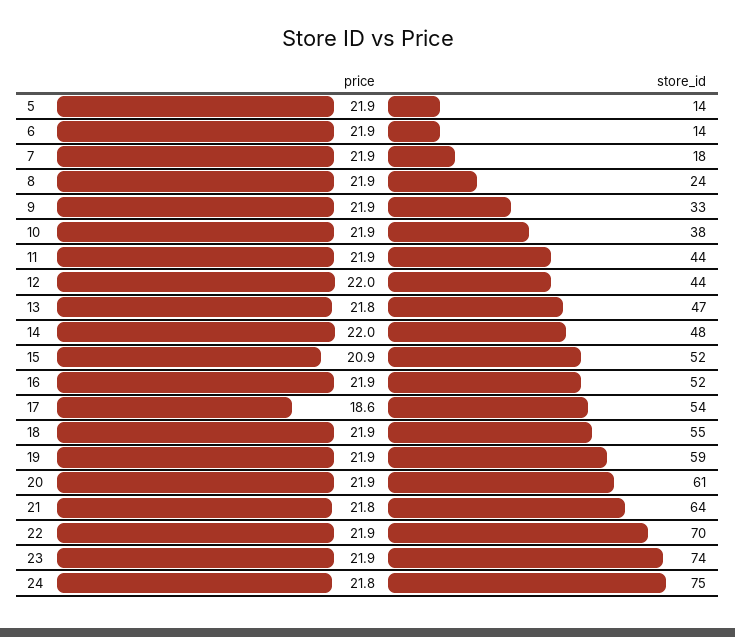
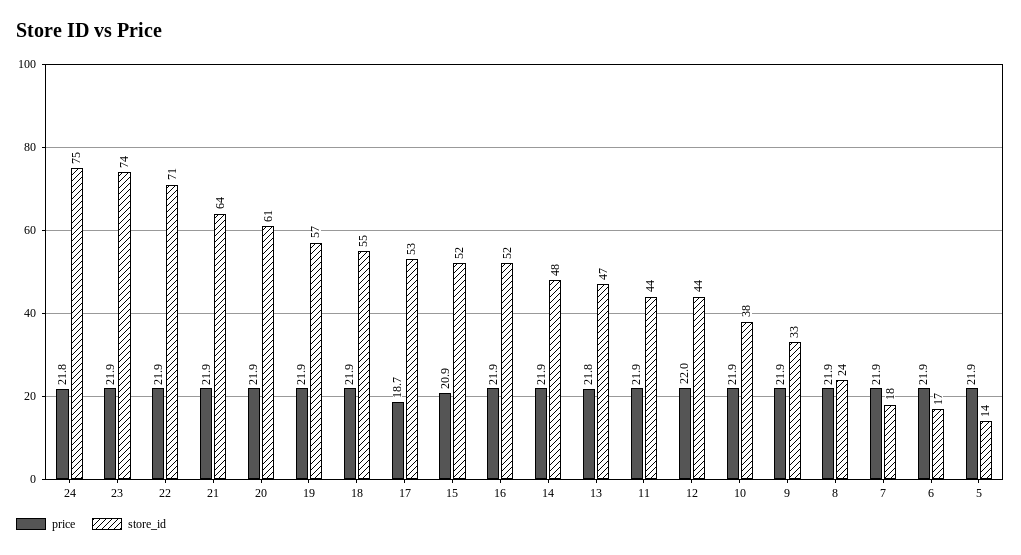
  {
    "price": {
      "5": 21.9,
      "6": 21.9,
      "7": 21.9,
      "8": 21.9,
      "9": 21.9,
      "10": 21.9,
      "11": 21.9,
      "12": 22,
      "13": 21.8,
-     "14": 22,
+     "14": 21.9,
      "15": 20.9,
      "16": 21.9,
-     "17": 18.6,
+     "17": 18.7,
      "18": 21.9,
      "19": 21.9,
      "20": 21.9,
-     "21": 21.8,
+     "21": 21.9,
      "22": 21.9,
      "23": 21.9,
      "24": 21.8
    },
    "store_id": {
      "5": 14,
-     "6": 14,
+     "6": 17,
      "7": 18,
      "8": 24,
      "9": 33,
      "10": 38,
      "11": 44,
      "12": 44,
      "13": 47,
      "14": 48,
      "15": 52,
      "16": 52,
-     "17": 54,
+     "17": 53,
      "18": 55,
-     "19": 59,
+     "19": 57,
      "20": 61,
      "21": 64,
-     "22": 70,
+     "22": 71,
      "23": 74,
      "24": 75
    }
  }

